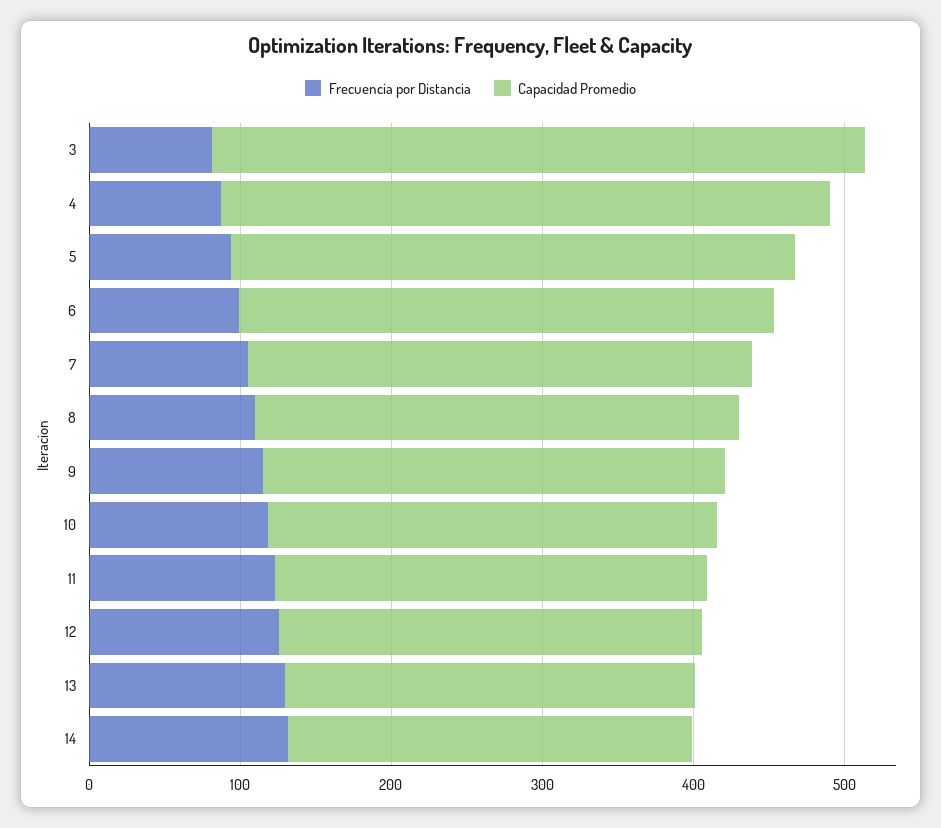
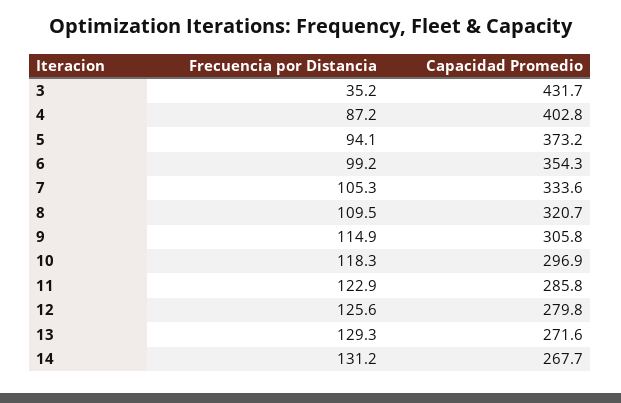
  {
    "Frecuencia por Distancia": {
-     "3": 80,
+     "3": 35.2,
      "4": 87.2,
      "5": 94.1,
      "6": 99.2,
      "7": 105.3,
      "8": 109.5,
      "9": 114.9,
      "10": 118.3,
      "11": 122.9,
      "12": 125.6,
      "13": 129.3,
      "14": 131.2
    },
    "Capacidad Promedio": {
      "3": 431.7,
      "4": 402.8,
      "5": 373.2,
      "6": 354.3,
      "7": 333.6,
      "8": 320.7,
      "9": 305.8,
      "10": 296.9,
      "11": 285.8,
      "12": 279.8,
      "13": 271.6,
      "14": 267.7
    }
  }

